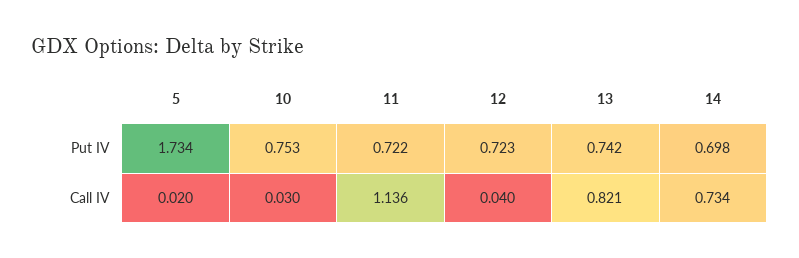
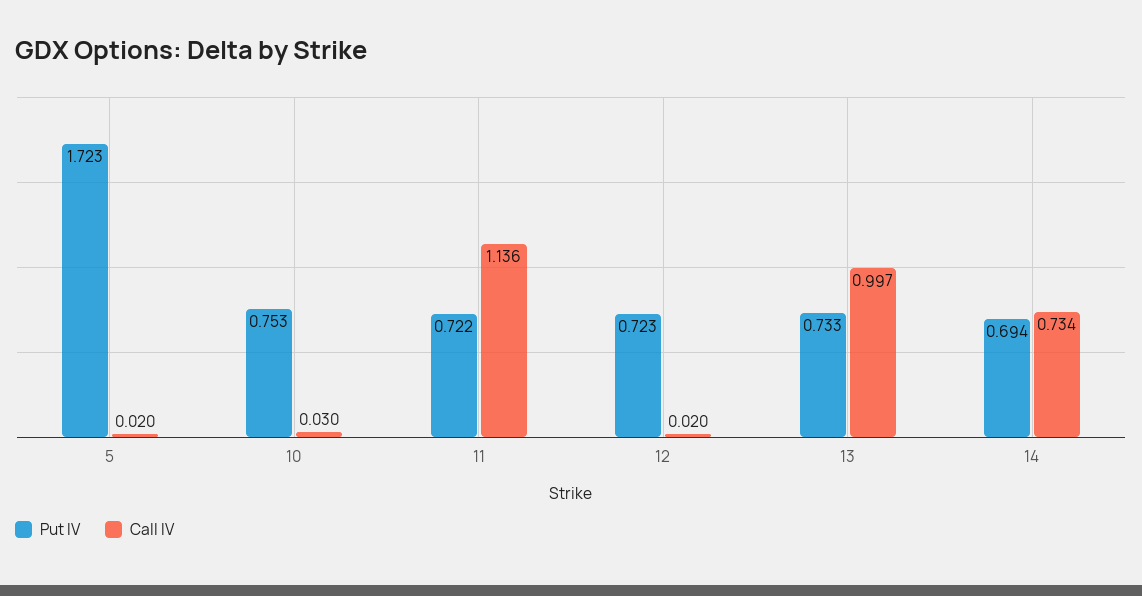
  {
    "Put IV": {
-     "5": 1.734,
+     "5": 1.723,
      "10": 0.753,
      "11": 0.722,
      "12": 0.723,
-     "13": 0.742,
+     "13": 0.733,
-     "14": 0.698
+     "14": 0.694
    },
    "Call IV": {
      "5": 0.02,
      "10": 0.03,
      "11": 1.136,
-     "12": 0.04,
+     "12": 0.02,
-     "13": 0.821,
+     "13": 0.997,
      "14": 0.734
    }
  }

